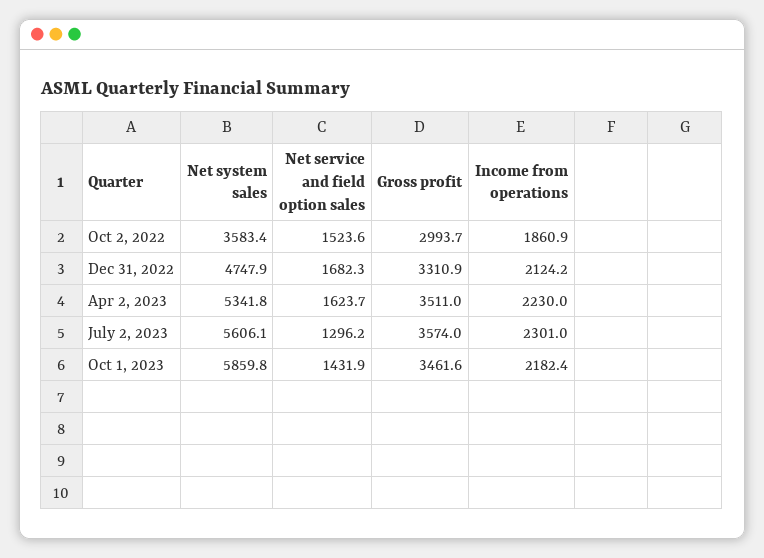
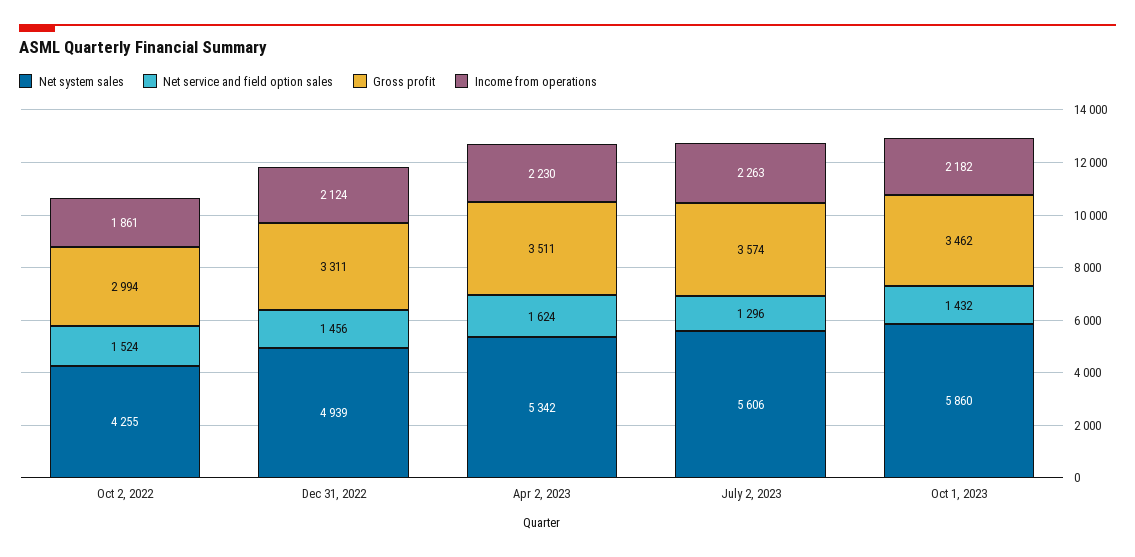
  {
    "Net system sales": {
-     "Oct 2, 2022": 3583.4,
+     "Oct 2, 2022": 4255,
-     "Dec 31, 2022": 4747.9,
+     "Dec 31, 2022": 4939,
      "Apr 2, 2023": 5341.8,
      "July 2, 2023": 5606.1,
      "Oct 1, 2023": 5859.8
    },
    "Net service and field option sales": {
      "Oct 2, 2022": 1523.6,
-     "Dec 31, 2022": 1682.3,
+     "Dec 31, 2022": 1456,
      "Apr 2, 2023": 1623.7,
      "July 2, 2023": 1296.2,
      "Oct 1, 2023": 1431.9
    },
    "Gross profit": {
      "Oct 2, 2022": 2993.7,
      "Dec 31, 2022": 3310.9,
      "Apr 2, 2023": 3511,
      "July 2, 2023": 3574,
      "Oct 1, 2023": 3461.6
    },
    "Income from operations": {
      "Oct 2, 2022": 1860.9,
      "Dec 31, 2022": 2124.2,
      "Apr 2, 2023": 2230,
-     "July 2, 2023": 2301,
+     "July 2, 2023": 2263,
      "Oct 1, 2023": 2182.4
    }
  }

